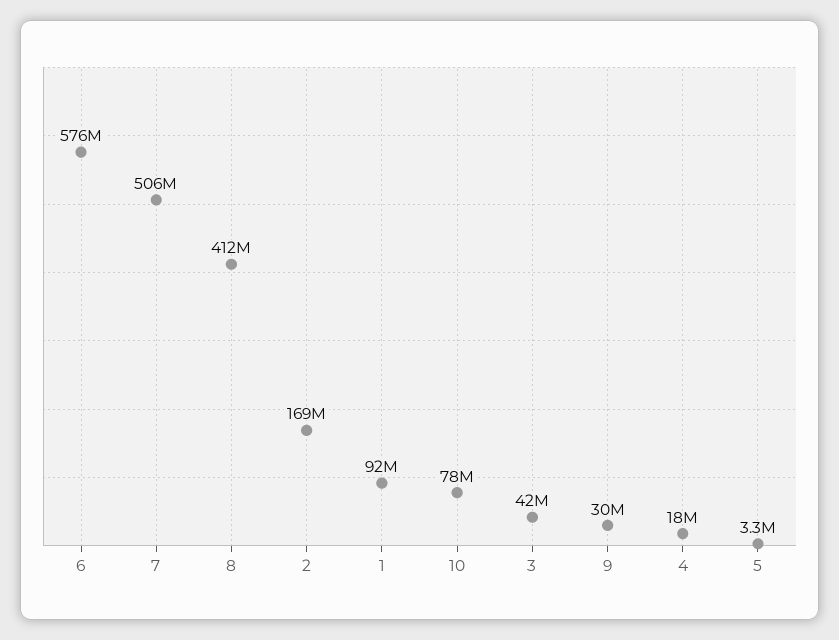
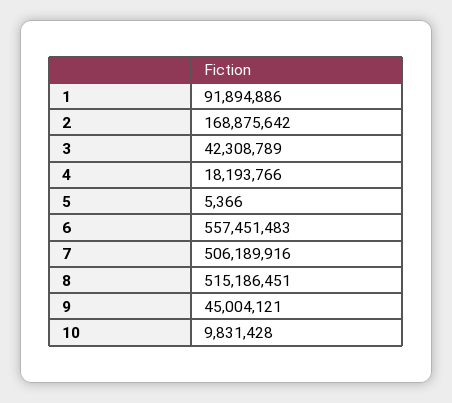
  {
-   "6": 576000000,
+   "6": 557451483,
    "7": 506189916,
-   "8": 412000000,
+   "8": 515186451,
    "2": 168875642,
    "1": 91894886,
-   "10": 78000000,
+   "10": 9831428,
    "3": 42308789,
-   "9": 30000000,
+   "9": 45004121,
    "4": 18193766,
-   "5": 3300000
+   "5": 5366
  }

